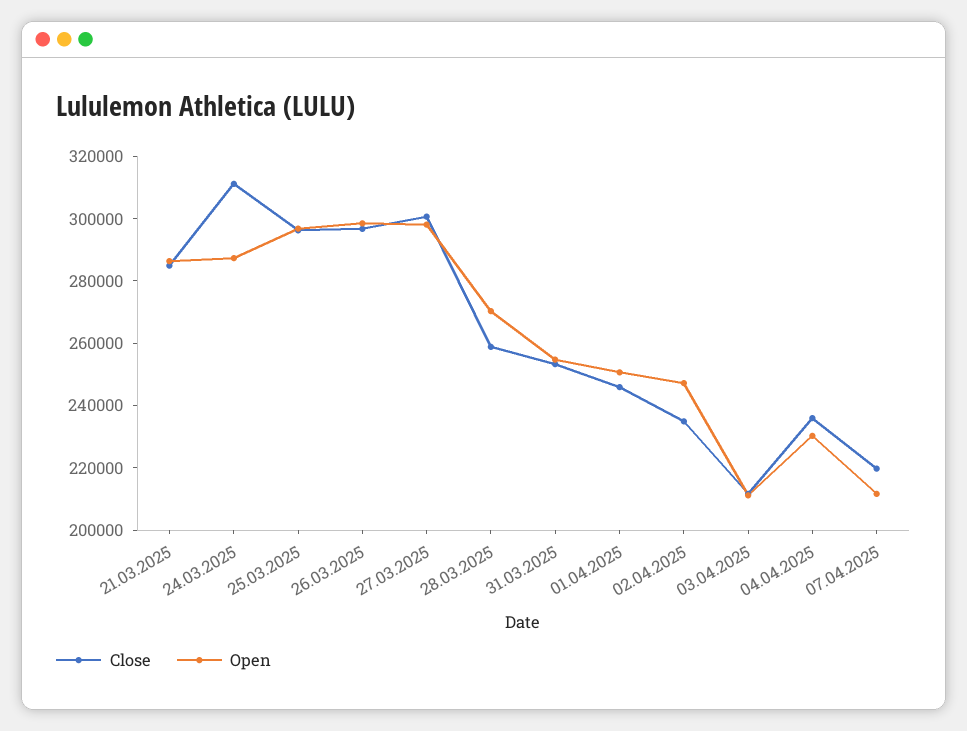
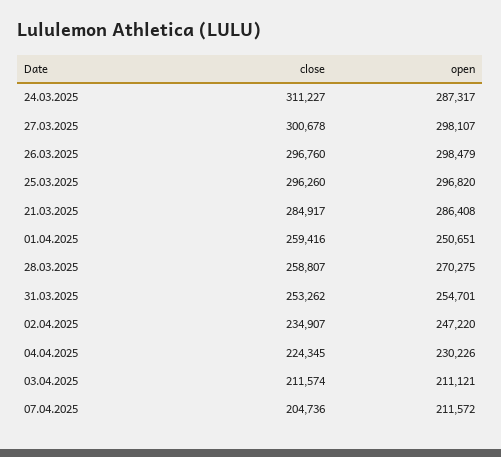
  {
    "Close": {
      "21.03.2025": 284917,
      "24.03.2025": 311227,
      "25.03.2025": 296260,
      "26.03.2025": 296760,
      "27.03.2025": 300678,
      "28.03.2025": 258807,
      "31.03.2025": 253262,
-     "01.04.2025": 245000,
+     "01.04.2025": 259416,
      "02.04.2025": 234907,
      "03.04.2025": 211574,
-     "04.04.2025": 235000,
+     "04.04.2025": 224345,
-     "07.04.2025": 220000
+     "07.04.2025": 204736
    },
    "Open": {
      "21.03.2025": 286408,
      "24.03.2025": 287317,
      "25.03.2025": 296820,
      "26.03.2025": 298479,
      "27.03.2025": 298107,
      "28.03.2025": 270275,
      "31.03.2025": 254701,
      "01.04.2025": 250651,
      "02.04.2025": 247220,
      "03.04.2025": 211121,
      "04.04.2025": 230226,
      "07.04.2025": 211572
    }
  }

